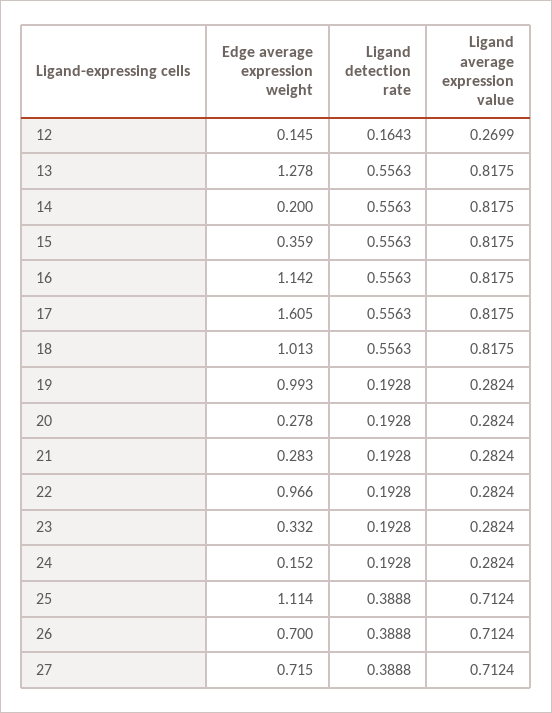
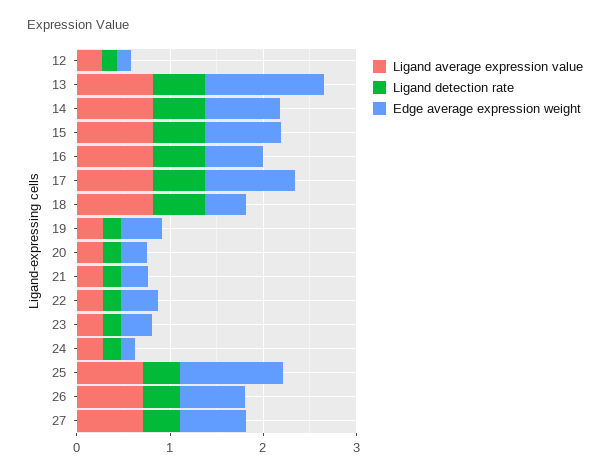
  {
    "Edge average expression weight": {
      "12": 0.145,
      "13": 1.278,
-     "14": 0.2,
+     "14": 0.8,
-     "15": 0.359,
+     "15": 0.8,
-     "16": 1.142,
+     "16": 0.6,
-     "17": 1.605,
+     "17": 1,
-     "18": 1.013,
+     "18": 0.4,
-     "19": 0.993,
+     "19": 0.4,
      "20": 0.278,
      "21": 0.283,
-     "22": 0.966,
+     "22": 0.4,
      "23": 0.332,
      "24": 0.152,
      "25": 1.114,
      "26": 0.7,
      "27": 0.715
    },
    "Ligand detection rate": {
      "12": 0.1643,
      "13": 0.5563,
      "14": 0.5563,
      "15": 0.5563,
      "16": 0.5563,
      "17": 0.5563,
      "18": 0.5563,
      "19": 0.1928,
      "20": 0.1928,
      "21": 0.1928,
      "22": 0.1928,
      "23": 0.1928,
      "24": 0.1928,
      "25": 0.3888,
      "26": 0.3888,
      "27": 0.3888
    },
    "Ligand average expression value": {
      "12": 0.2699,
      "13": 0.8175,
      "14": 0.8175,
      "15": 0.8175,
      "16": 0.8175,
      "17": 0.8175,
      "18": 0.8175,
      "19": 0.2824,
      "20": 0.2824,
      "21": 0.2824,
      "22": 0.2824,
      "23": 0.2824,
      "24": 0.2824,
      "25": 0.7124,
      "26": 0.7124,
      "27": 0.7124
    }
  }

